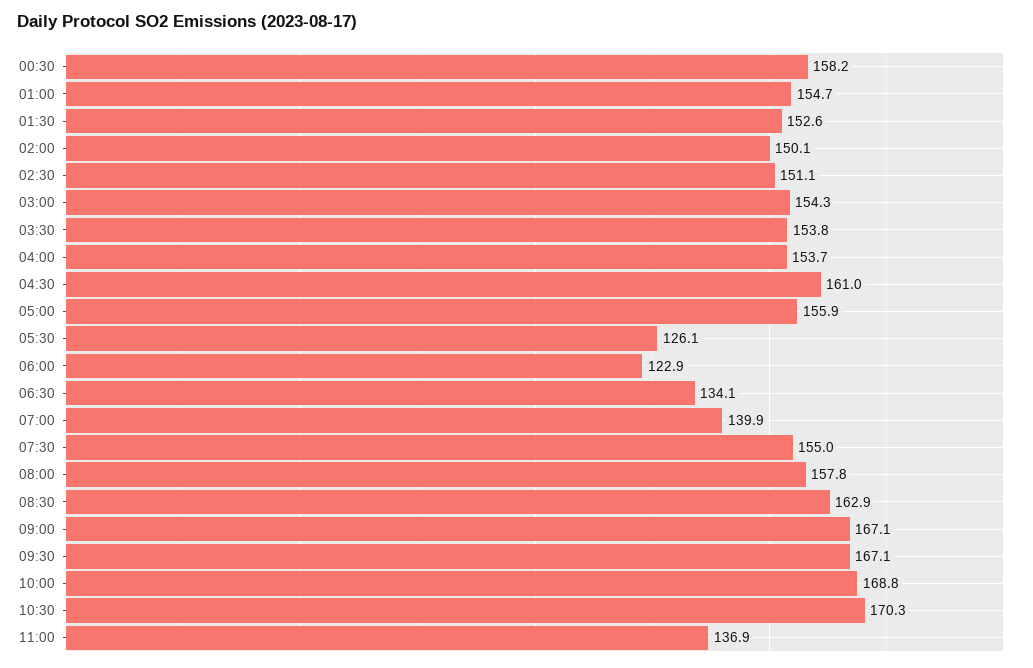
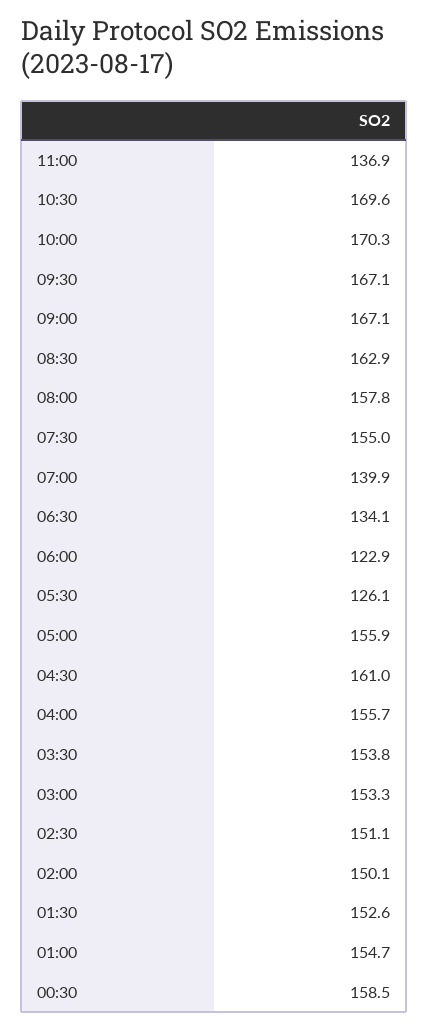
  {
-   "00:30": 158.2,
+   "00:30": 158.5,
    "01:00": 154.7,
    "01:30": 152.6,
    "02:00": 150.1,
    "02:30": 151.1,
-   "03:00": 154.3,
+   "03:00": 153.3,
    "03:30": 153.8,
-   "04:00": 153.7,
+   "04:00": 155.7,
    "04:30": 161,
    "05:00": 155.9,
    "05:30": 126.1,
    "06:00": 122.9,
    "06:30": 134.1,
    "07:00": 139.9,
    "07:30": 155,
    "08:00": 157.8,
    "08:30": 162.9,
    "09:00": 167.1,
    "09:30": 167.1,
-   "10:00": 168.8,
+   "10:00": 170.3,
-   "10:30": 170.3,
+   "10:30": 169.6,
    "11:00": 136.9
  }

